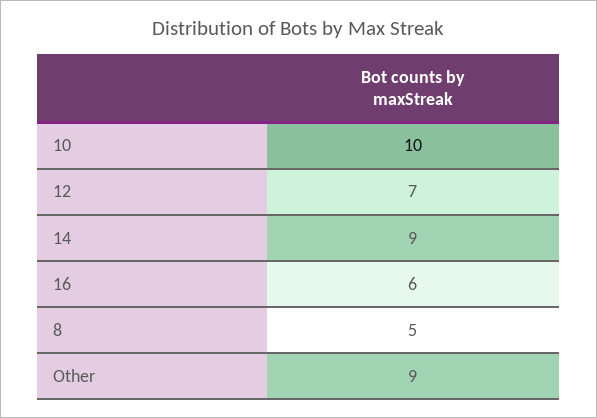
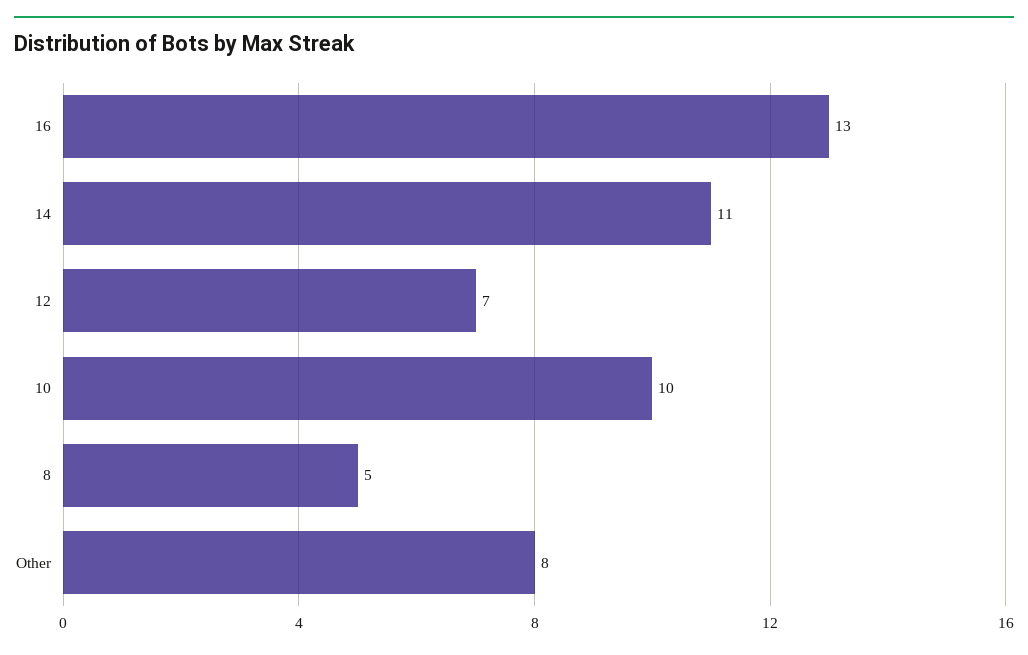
  {
    "10": 10,
    "12": 7,
-   "14": 9,
+   "14": 11,
-   "16": 6,
+   "16": 13,
    "8": 5,
-   "Other": 9
+   "Other": 8
  }

